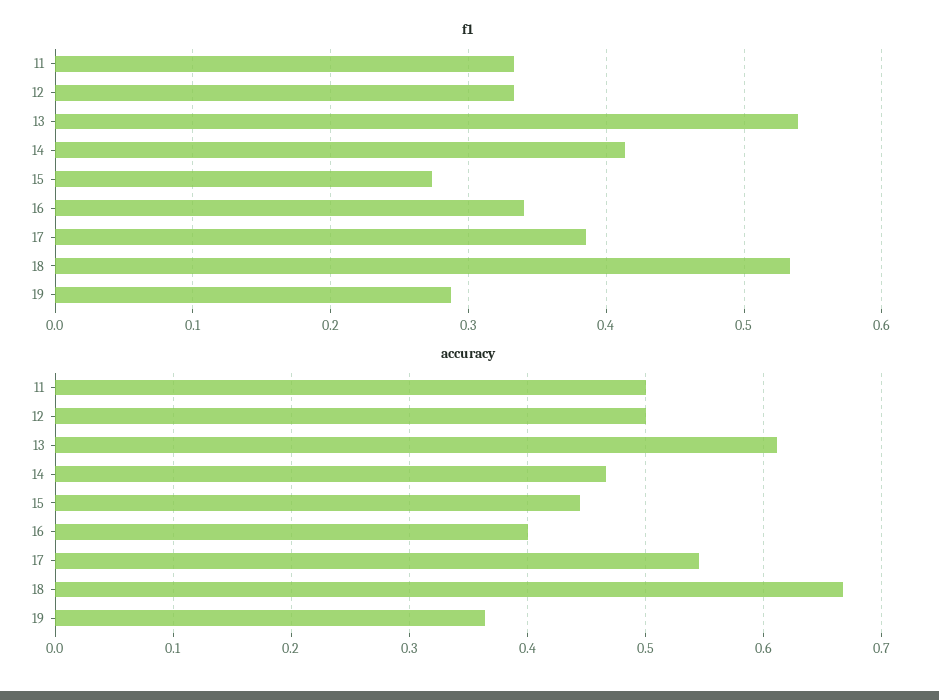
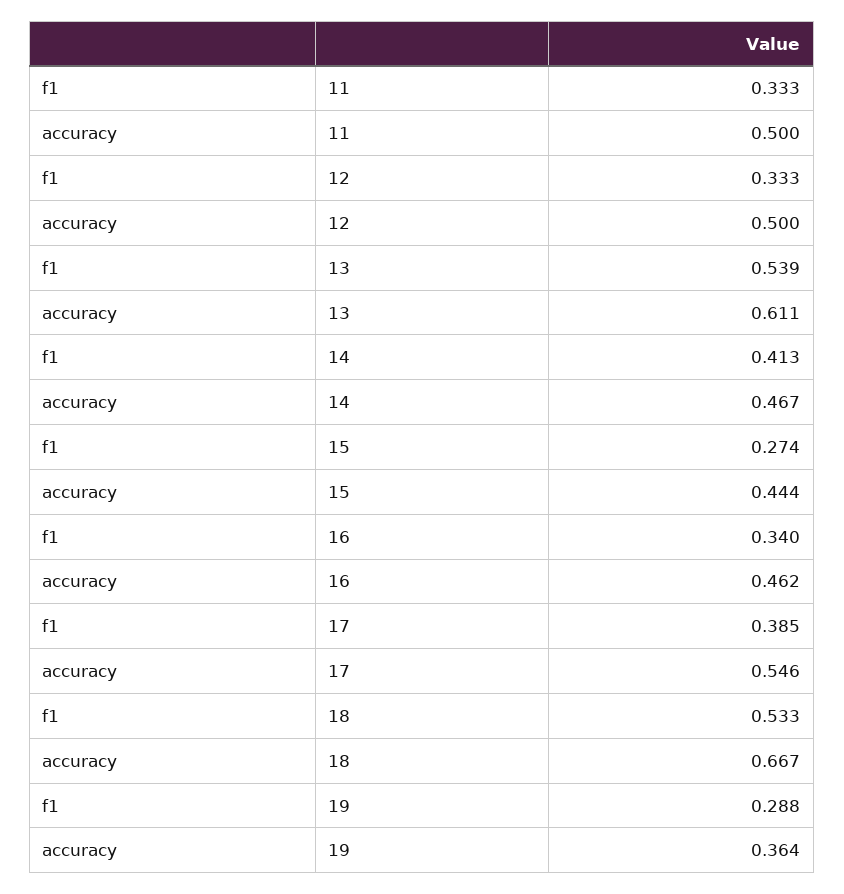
  {
    "f1": {
      "11": 0.333,
      "12": 0.333,
      "13": 0.539,
      "14": 0.413,
      "15": 0.274,
      "16": 0.34,
      "17": 0.385,
      "18": 0.533,
      "19": 0.288
    },
    "accuracy": {
      "11": 0.5,
      "12": 0.5,
      "13": 0.611,
      "14": 0.467,
      "15": 0.444,
-     "16": 0.4,
+     "16": 0.462,
      "17": 0.546,
      "18": 0.667,
      "19": 0.364
    }
  }

